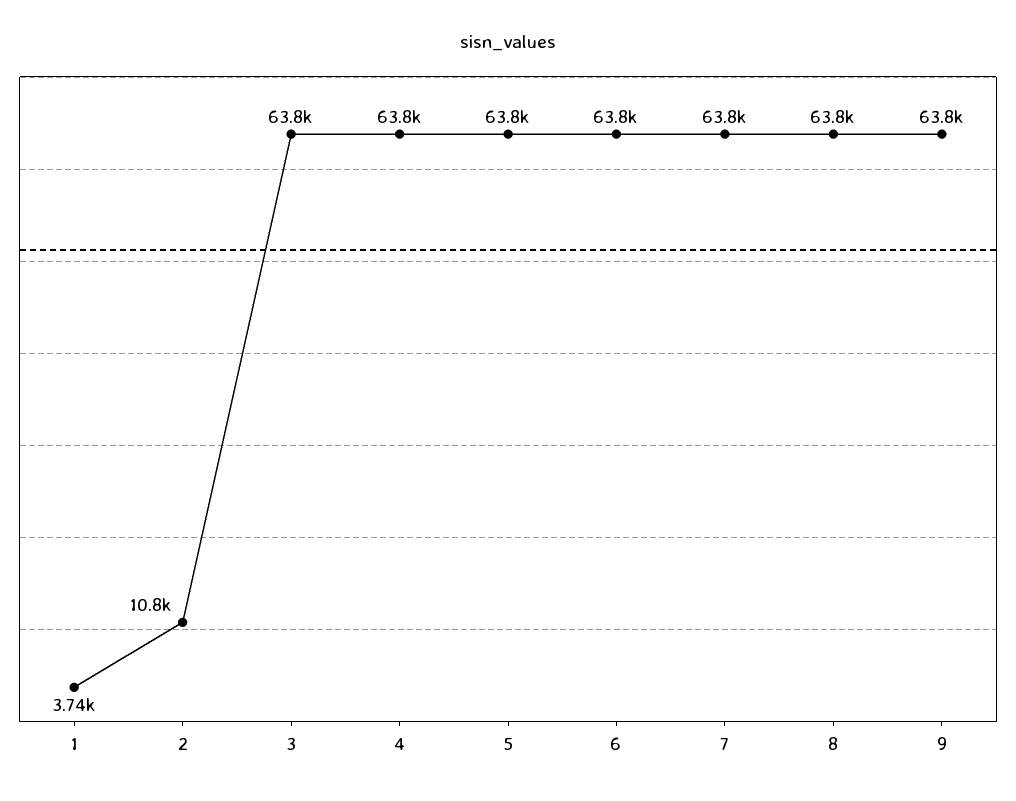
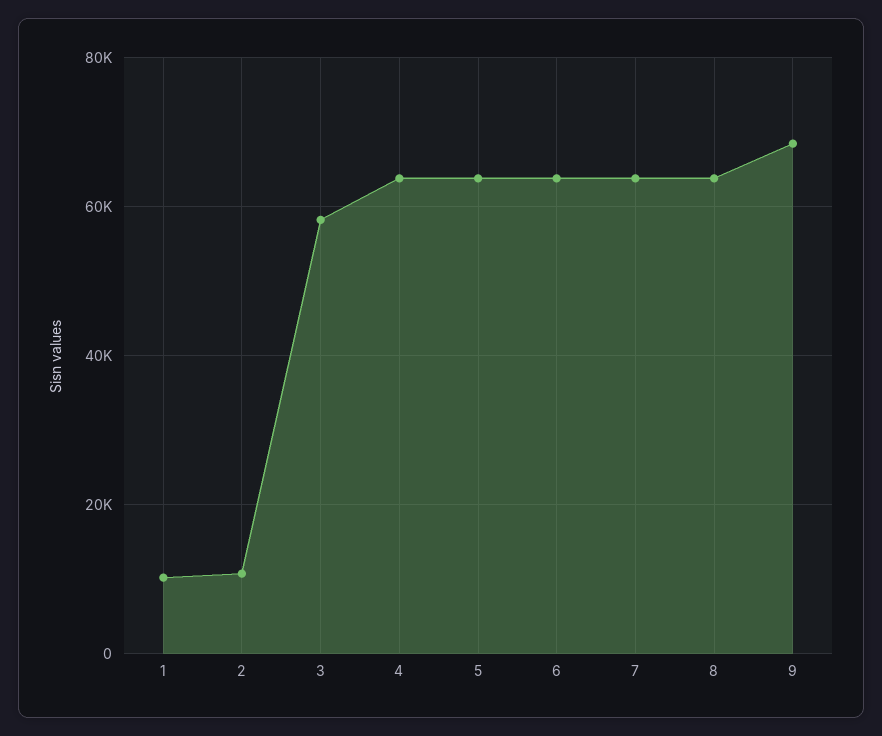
  {
-   "1": 3740,
+   "1": 10000,
    "2": 10800,
-   "3": 63800,
+   "3": 58000,
    "4": 63800,
    "5": 63800,
    "6": 63800,
    "7": 63800,
    "8": 63800,
-   "9": 63800
+   "9": 68000
  }

